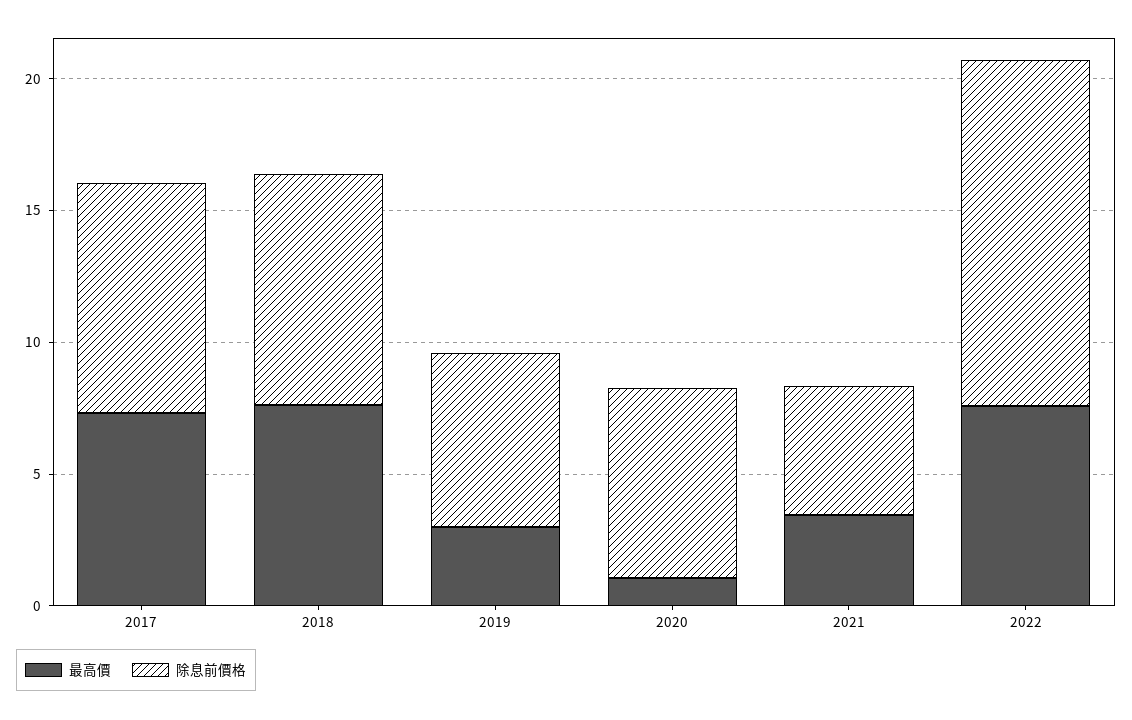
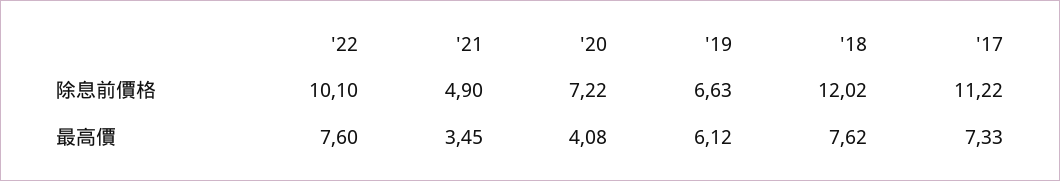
  {
    "最高價": {
      "2017": 7.33,
      "2018": 7.62,
-     "2019": 3,
+     "2019": 6.12,
-     "2020": 1,
+     "2020": 4.08,
      "2021": 3.45,
      "2022": 7.6
    },
    "除息前價格": {
-     "2017": 9,
+     "2017": 11.22,
-     "2018": 9,
+     "2018": 12.02,
      "2019": 6.63,
      "2020": 7.22,
      "2021": 4.9,
-     "2022": 13
+     "2022": 10.1
    }
  }

